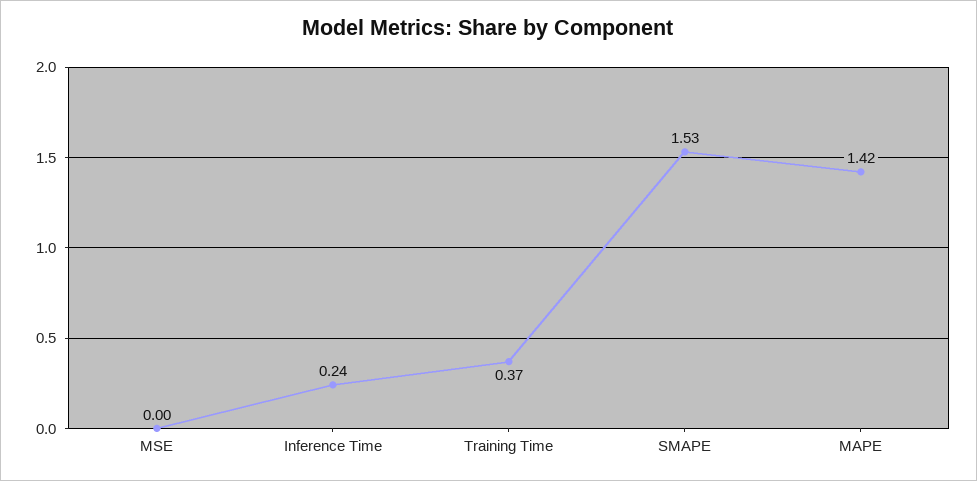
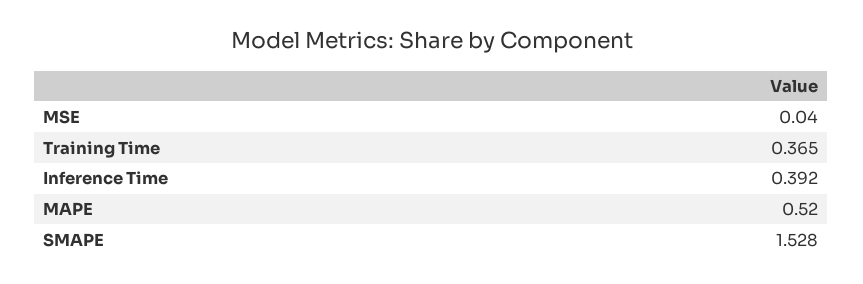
  {
-   "MSE": 0,
+   "MSE": 0.04,
-   "Inference Time": 0.24,
+   "Inference Time": 0.392,
    "Training Time": 0.365,
    "SMAPE": 1.528,
-   "MAPE": 1.42
+   "MAPE": 0.52
  }

